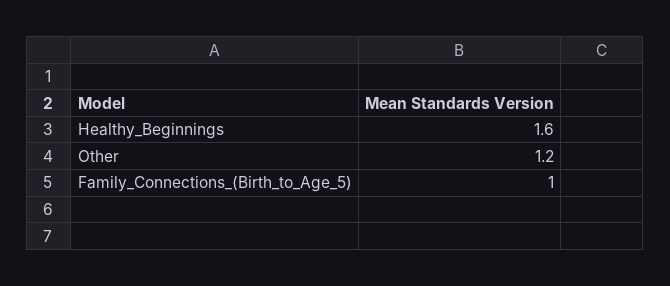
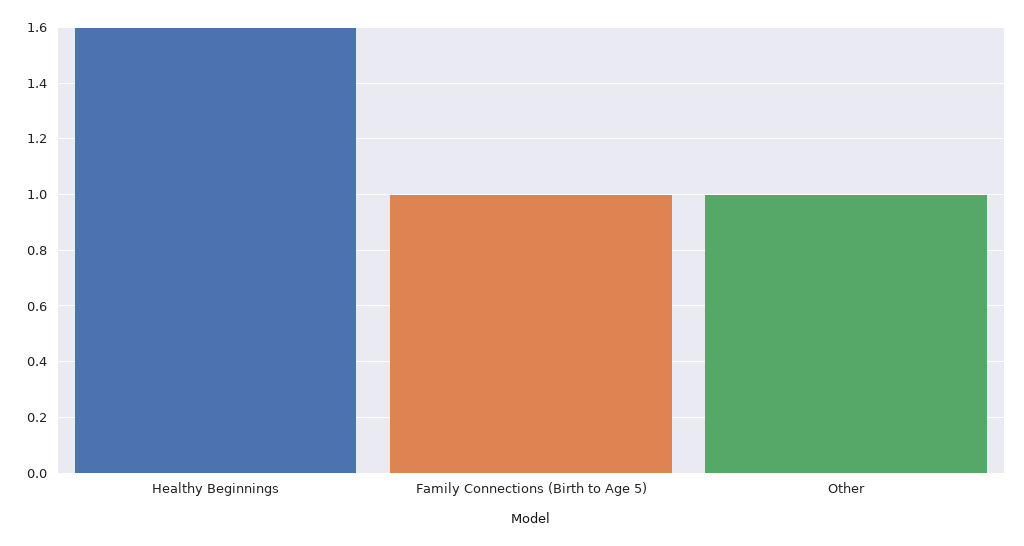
  {
    "Healthy_Beginnings": 1.6,
-   "Other": 1.2,
+   "Other": 1,
    "Family_Connections_(Birth_to_Age_5)": 1
  }

